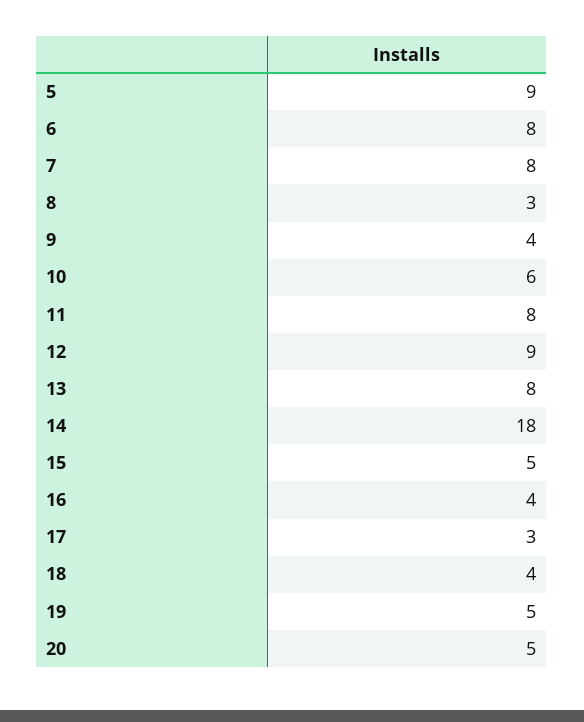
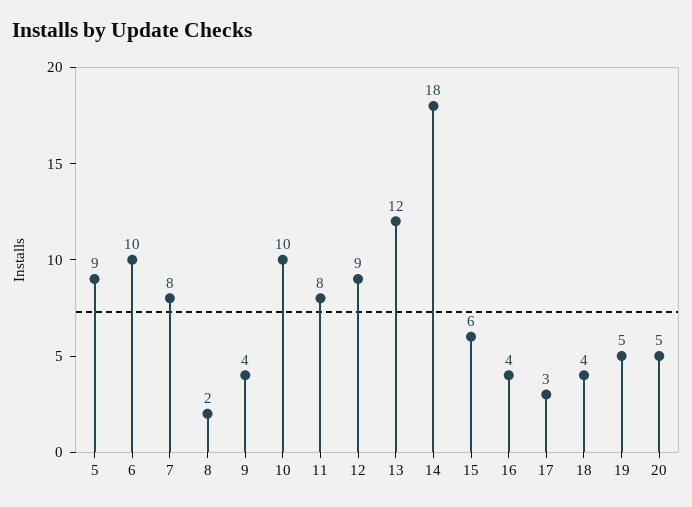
  {
    "5": 9,
-   "6": 8,
+   "6": 10,
    "7": 8,
-   "8": 3,
+   "8": 2,
    "9": 4,
-   "10": 6,
+   "10": 10,
    "11": 8,
    "12": 9,
-   "13": 8,
+   "13": 12,
    "14": 18,
-   "15": 5,
+   "15": 6,
    "16": 4,
    "17": 3,
    "18": 4,
    "19": 5,
    "20": 5
  }

